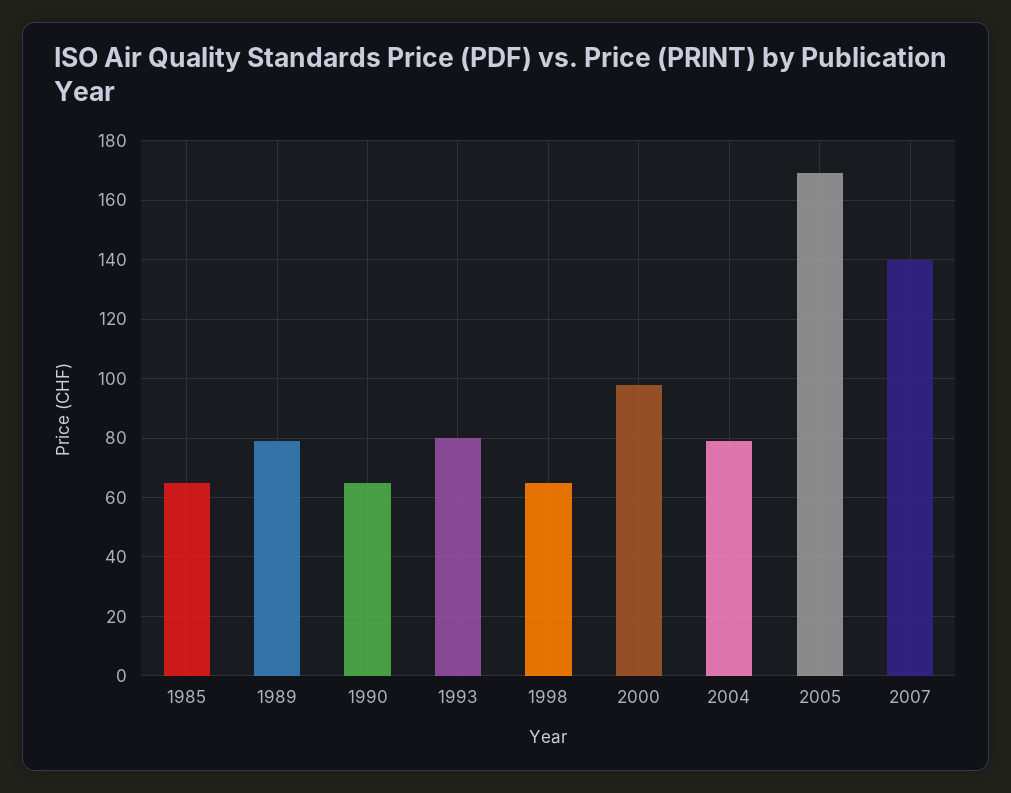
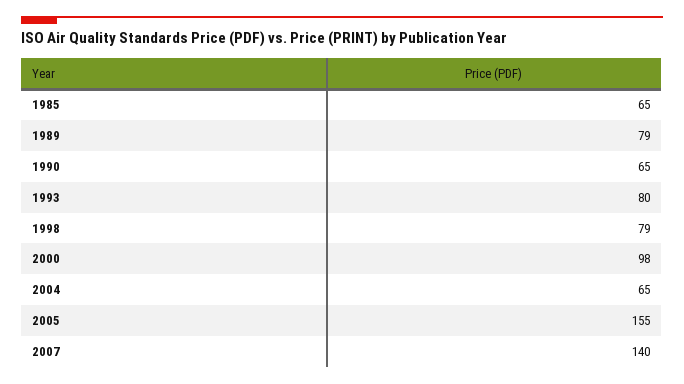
  {
    "1985": 65,
    "1989": 79,
    "1990": 65,
    "1993": 80,
-   "1998": 65,
+   "1998": 79,
    "2000": 98,
-   "2004": 80,
+   "2004": 65,
-   "2005": 170,
+   "2005": 155,
    "2007": 140
  }

